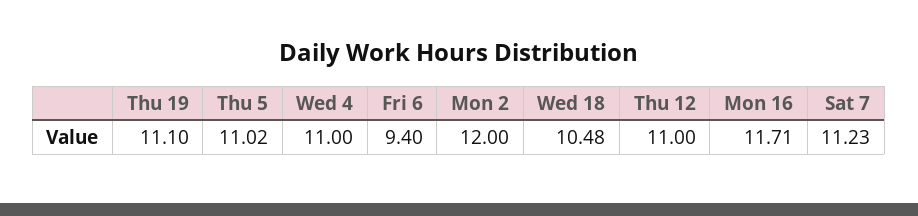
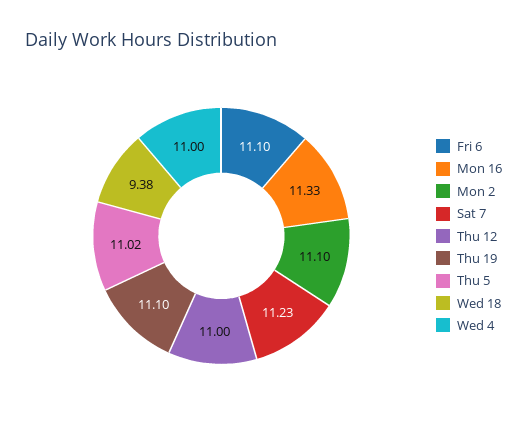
  {
    "Thu 19": 11.1,
    "Thu 5": 11.02,
    "Wed 4": 11,
-   "Fri 6": 9.4,
+   "Fri 6": 11.1,
-   "Mon 2": 12,
+   "Mon 2": 11.1,
-   "Wed 18": 10.48,
+   "Wed 18": 9.38,
    "Thu 12": 11,
-   "Mon 16": 11.71,
+   "Mon 16": 11.33,
    "Sat 7": 11.23
  }

